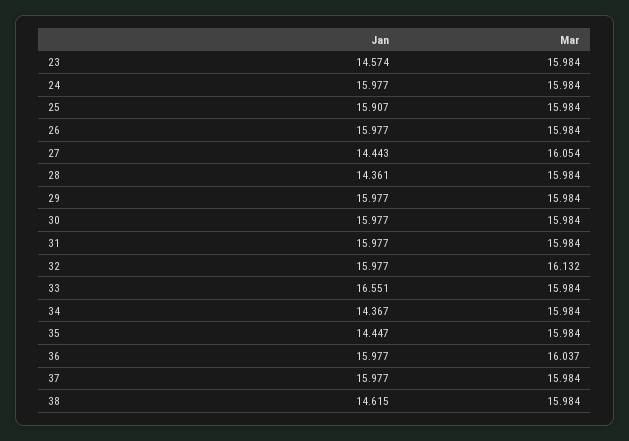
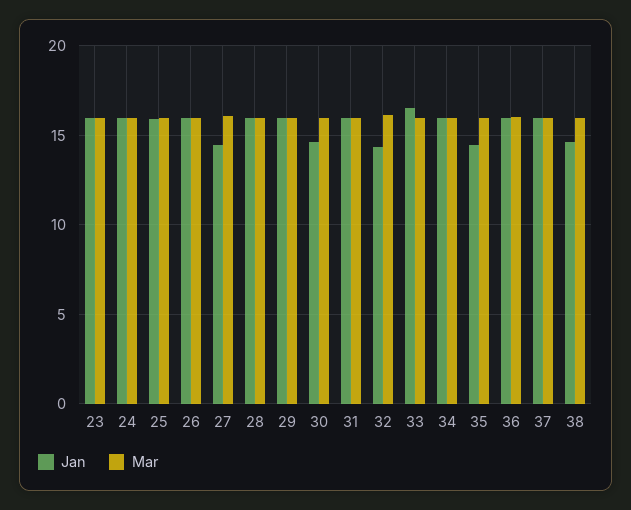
  {
    "Jan": {
-     "23": 14.574,
+     "23": 16,
      "24": 15.977,
      "25": 15.907,
      "26": 15.977,
      "27": 14.443,
-     "28": 14.361,
+     "28": 16,
      "29": 15.977,
-     "30": 15.977,
+     "30": 14.5,
      "31": 15.977,
-     "32": 15.977,
+     "32": 14.5,
      "33": 16.551,
-     "34": 14.367,
+     "34": 16,
      "35": 14.447,
      "36": 15.977,
      "37": 15.977,
      "38": 14.615
    },
    "Mar": {
      "23": 15.984,
      "24": 15.984,
      "25": 15.984,
      "26": 15.984,
      "27": 16.054,
      "28": 15.984,
      "29": 15.984,
      "30": 15.984,
      "31": 15.984,
      "32": 16.132,
      "33": 15.984,
      "34": 15.984,
      "35": 15.984,
      "36": 16.037,
      "37": 15.984,
      "38": 15.984
    }
  }

